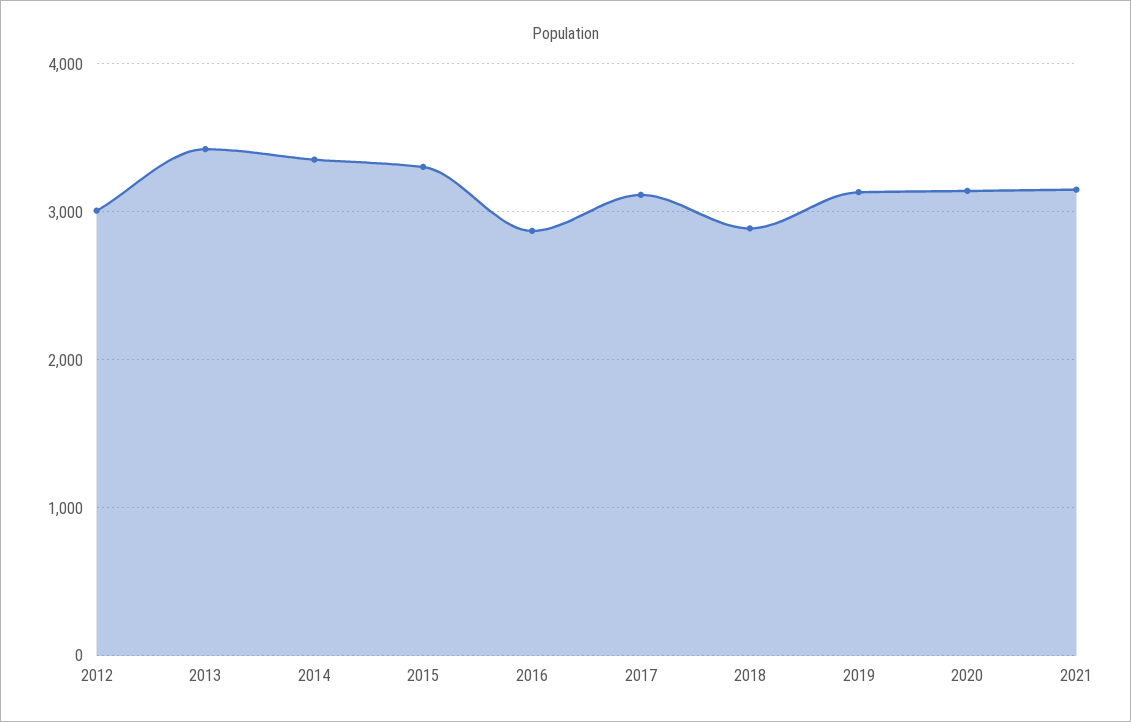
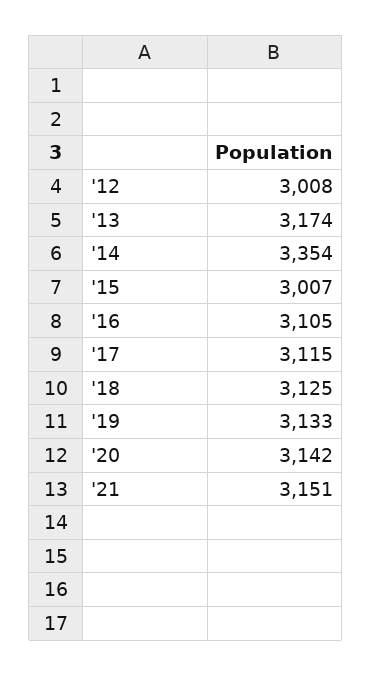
  {
    "2012": 3008,
-   "2013": 3400,
+   "2013": 3174,
    "2014": 3354,
-   "2015": 3300,
+   "2015": 3007,
-   "2016": 2900,
+   "2016": 3105,
    "2017": 3115,
-   "2018": 2900,
+   "2018": 3125,
    "2019": 3133,
    "2020": 3142,
    "2021": 3151
  }

